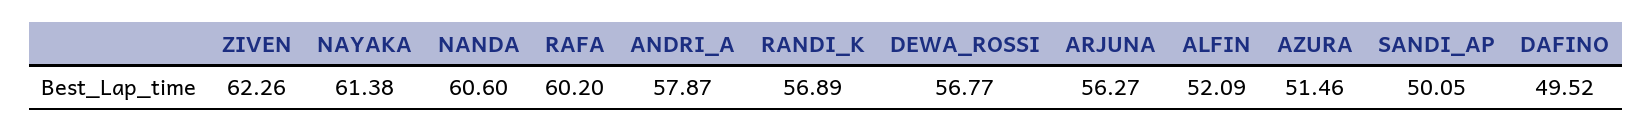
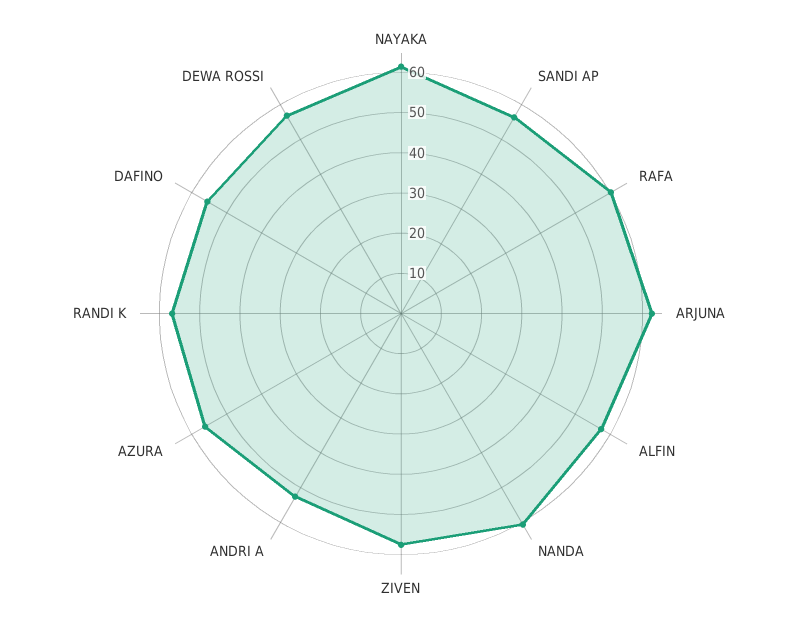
  {
-   "ZIVEN": 62.26,
+   "ZIVEN": 58,
    "NAYAKA": 61.38,
    "NANDA": 60.6,
    "RAFA": 60.2,
-   "ANDRI_A": 57.87,
+   "ANDRI_A": 52,
    "RANDI_K": 56.89,
    "DEWA_ROSSI": 56.77,
-   "ARJUNA": 56.27,
+   "ARJUNA": 62,
-   "ALFIN": 52.09,
+   "ALFIN": 58,
-   "AZURA": 51.46,
+   "AZURA": 56,
-   "SANDI_AP": 50.05,
+   "SANDI_AP": 56,
-   "DAFINO": 49.52
+   "DAFINO": 56
  }

